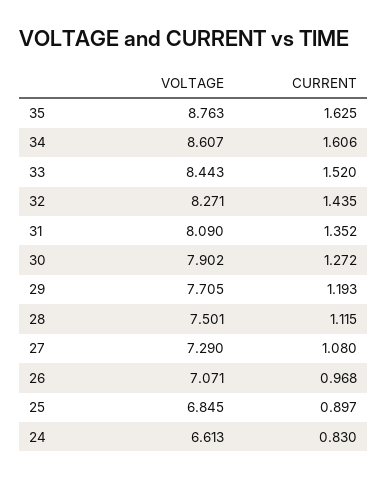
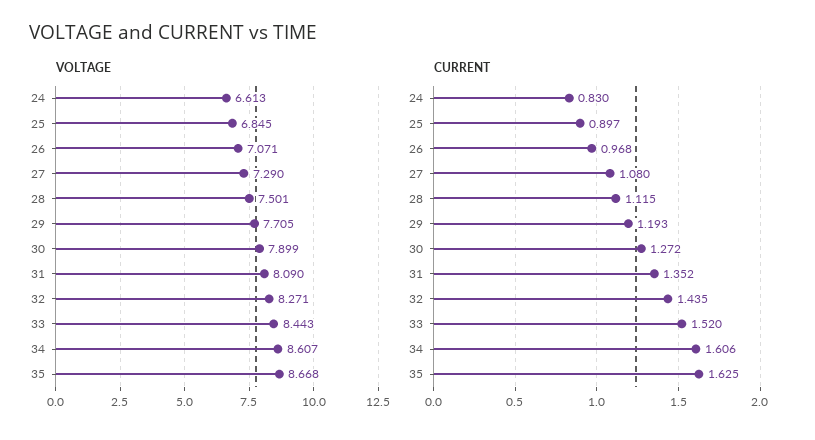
  {
    "VOLTAGE": {
-     "35": 8.763,
+     "35": 8.668,
      "34": 8.607,
      "33": 8.443,
      "32": 8.271,
      "31": 8.09,
-     "30": 7.902,
+     "30": 7.899,
      "29": 7.705,
      "28": 7.501,
      "27": 7.29,
      "26": 7.071,
      "25": 6.845,
      "24": 6.613
    },
    "CURRENT": {
      "35": 1.625,
      "34": 1.606,
      "33": 1.52,
      "32": 1.435,
      "31": 1.352,
      "30": 1.272,
      "29": 1.193,
      "28": 1.115,
      "27": 1.08,
      "26": 0.968,
      "25": 0.897,
      "24": 0.83
    }
  }

